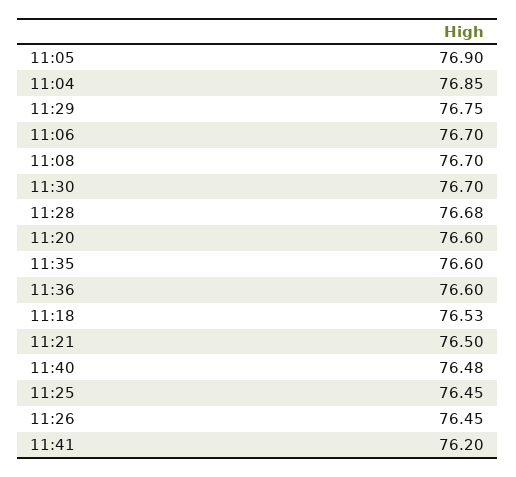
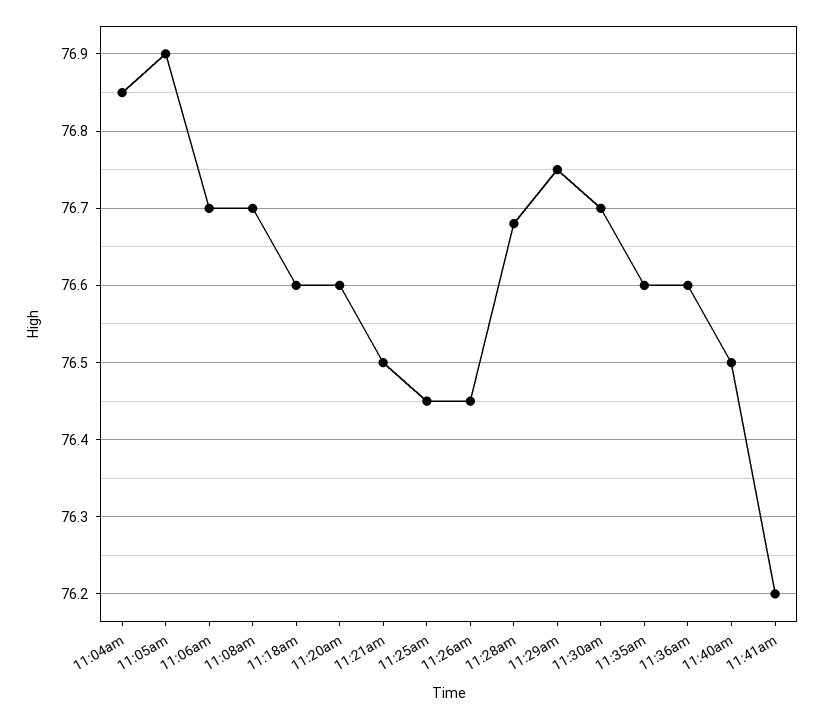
  {
    "11:05": 76.9,
    "11:04": 76.85,
    "11:29": 76.75,
    "11:06": 76.7,
    "11:08": 76.7,
    "11:30": 76.7,
    "11:28": 76.68,
    "11:20": 76.6,
    "11:35": 76.6,
    "11:36": 76.6,
-   "11:18": 76.53,
+   "11:18": 76.6,
    "11:21": 76.5,
-   "11:40": 76.48,
+   "11:40": 76.5,
    "11:25": 76.45,
    "11:26": 76.45,
    "11:41": 76.2
  }

